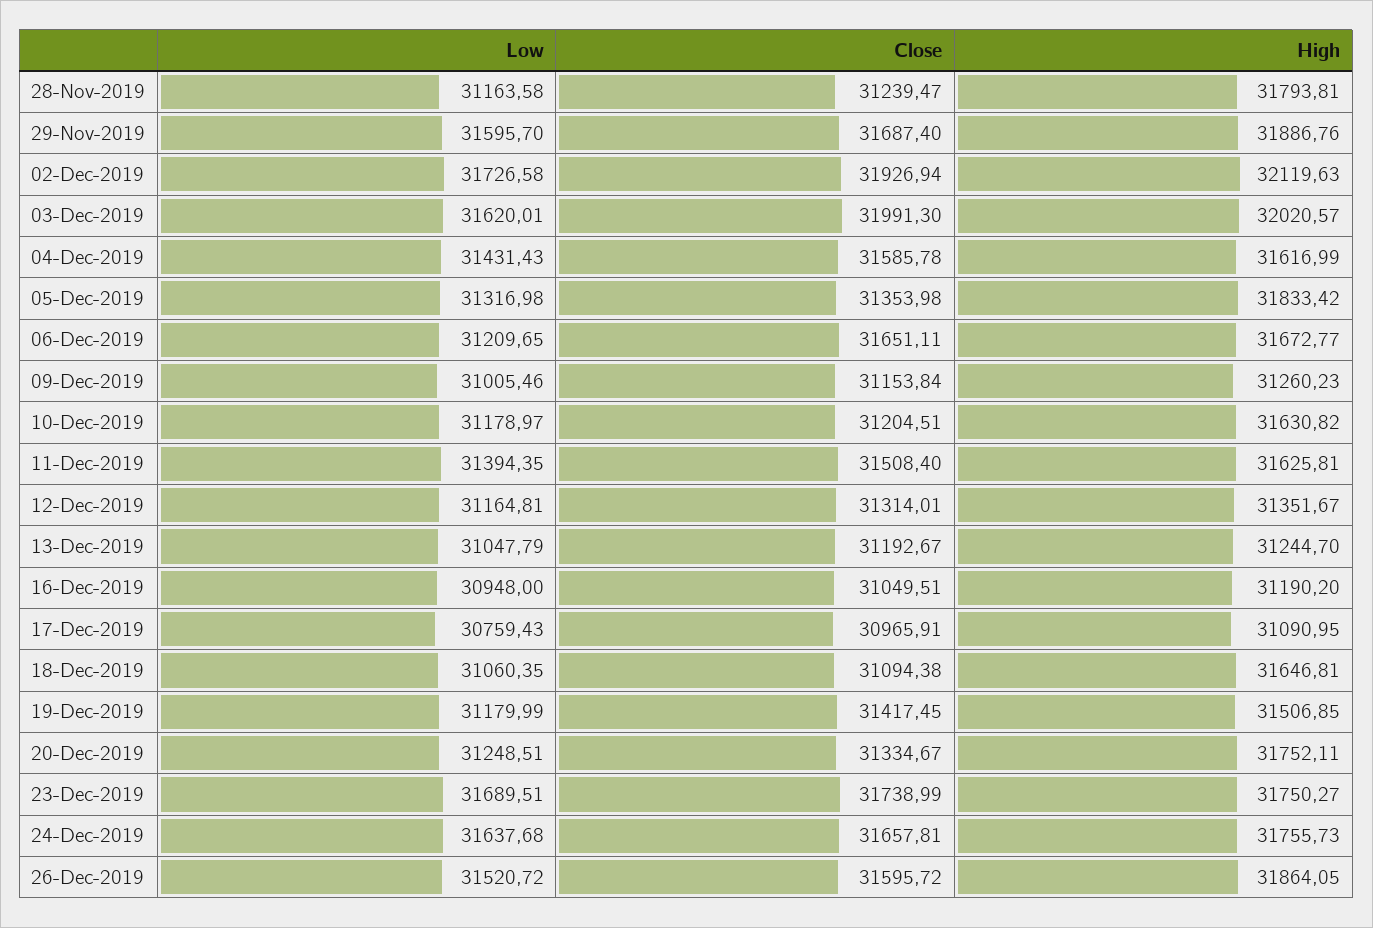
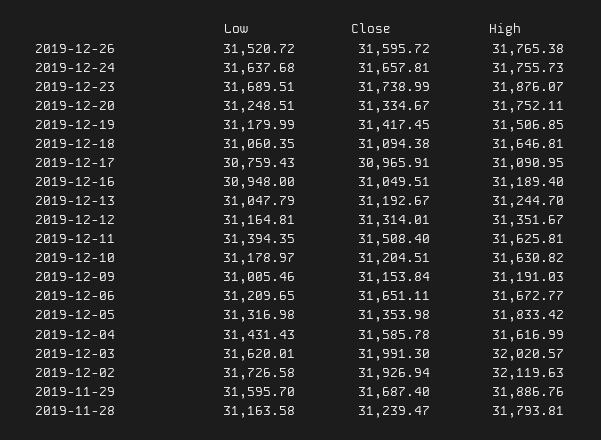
  {
    "Low": {
      "28-Nov-2019": 31163.58,
      "29-Nov-2019": 31595.7,
      "02-Dec-2019": 31726.58,
      "03-Dec-2019": 31620.01,
      "04-Dec-2019": 31431.43,
      "05-Dec-2019": 31316.98,
      "06-Dec-2019": 31209.65,
      "09-Dec-2019": 31005.46,
      "10-Dec-2019": 31178.97,
      "11-Dec-2019": 31394.35,
      "12-Dec-2019": 31164.81,
      "13-Dec-2019": 31047.79,
      "16-Dec-2019": 30948,
      "17-Dec-2019": 30759.43,
      "18-Dec-2019": 31060.35,
      "19-Dec-2019": 31179.99,
      "20-Dec-2019": 31248.51,
      "23-Dec-2019": 31689.51,
      "24-Dec-2019": 31637.68,
      "26-Dec-2019": 31520.72
    },
    "Close": {
      "28-Nov-2019": 31239.47,
      "29-Nov-2019": 31687.4,
      "02-Dec-2019": 31926.94,
      "03-Dec-2019": 31991.3,
      "04-Dec-2019": 31585.78,
      "05-Dec-2019": 31353.98,
      "06-Dec-2019": 31651.11,
      "09-Dec-2019": 31153.84,
      "10-Dec-2019": 31204.51,
      "11-Dec-2019": 31508.4,
      "12-Dec-2019": 31314.01,
      "13-Dec-2019": 31192.67,
      "16-Dec-2019": 31049.51,
      "17-Dec-2019": 30965.91,
      "18-Dec-2019": 31094.38,
      "19-Dec-2019": 31417.45,
      "20-Dec-2019": 31334.67,
      "23-Dec-2019": 31738.99,
      "24-Dec-2019": 31657.81,
      "26-Dec-2019": 31595.72
    },
    "High": {
      "28-Nov-2019": 31793.81,
      "29-Nov-2019": 31886.76,
      "02-Dec-2019": 32119.63,
      "03-Dec-2019": 32020.57,
      "04-Dec-2019": 31616.99,
      "05-Dec-2019": 31833.42,
      "06-Dec-2019": 31672.77,
-     "09-Dec-2019": 31260.23,
+     "09-Dec-2019": 31191.03,
      "10-Dec-2019": 31630.82,
      "11-Dec-2019": 31625.81,
      "12-Dec-2019": 31351.67,
      "13-Dec-2019": 31244.7,
-     "16-Dec-2019": 31190.2,
+     "16-Dec-2019": 31189.4,
      "17-Dec-2019": 31090.95,
      "18-Dec-2019": 31646.81,
      "19-Dec-2019": 31506.85,
      "20-Dec-2019": 31752.11,
-     "23-Dec-2019": 31750.27,
+     "23-Dec-2019": 31876.07,
      "24-Dec-2019": 31755.73,
-     "26-Dec-2019": 31864.05
+     "26-Dec-2019": 31765.38
    }
  }

